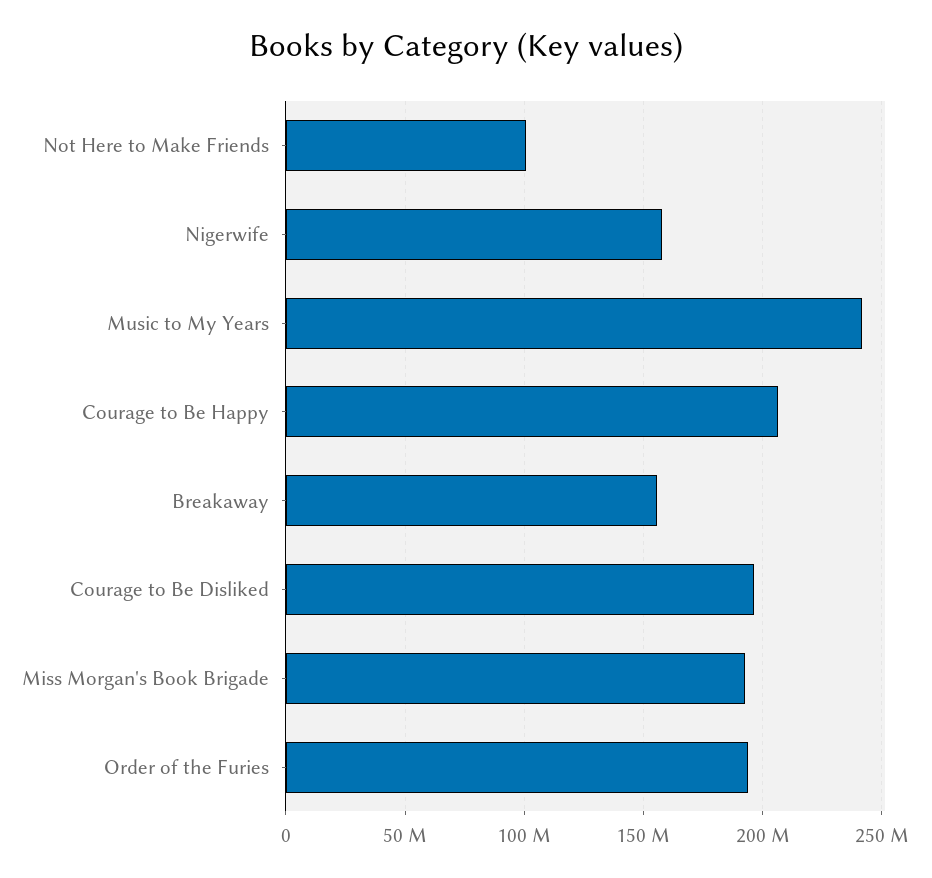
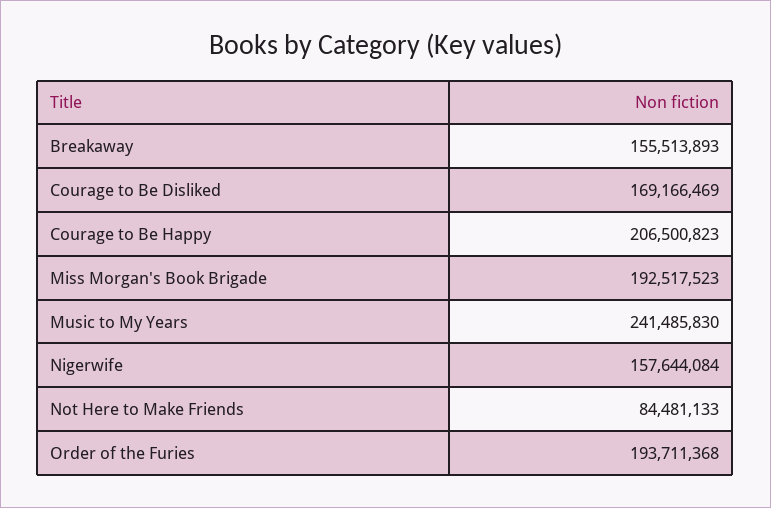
  {
-   "Not Here to Make Friends": 100000000,
+   "Not Here to Make Friends": 84481133,
    "Nigerwife": 157644084,
    "Music to My Years": 241485830,
    "Courage to Be Happy": 206500823,
    "Breakaway": 155513893,
-   "Courage to Be Disliked": 195000000,
+   "Courage to Be Disliked": 169166469,
    "Miss Morgan's Book Brigade": 192517523,
    "Order of the Furies": 193711368
  }

